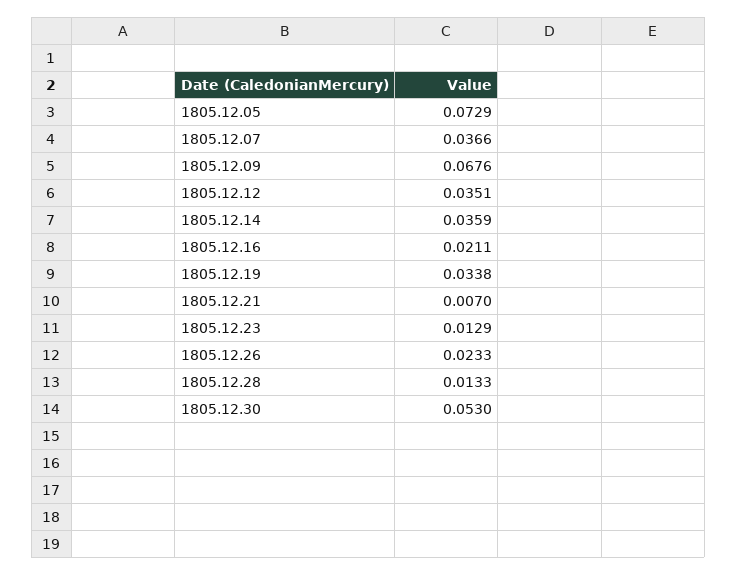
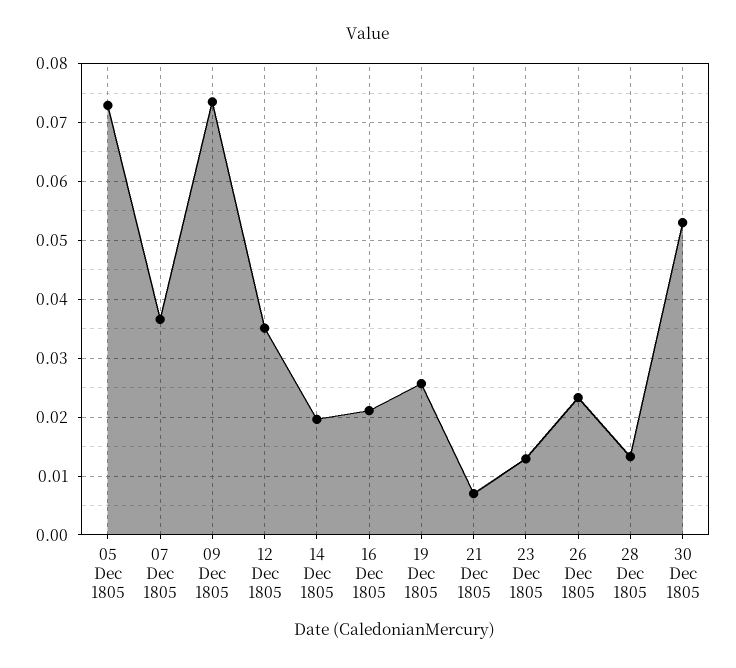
  {
    "1805.12.05": 0.0729,
    "1805.12.07": 0.0366,
-   "1805.12.09": 0.0676,
+   "1805.12.09": 0.074,
    "1805.12.12": 0.0351,
-   "1805.12.14": 0.0359,
+   "1805.12.14": 0.02,
    "1805.12.16": 0.0211,
-   "1805.12.19": 0.0338,
+   "1805.12.19": 0.026,
    "1805.12.21": 0.007,
    "1805.12.23": 0.0129,
    "1805.12.26": 0.0233,
    "1805.12.28": 0.0133,
    "1805.12.30": 0.053
  }

